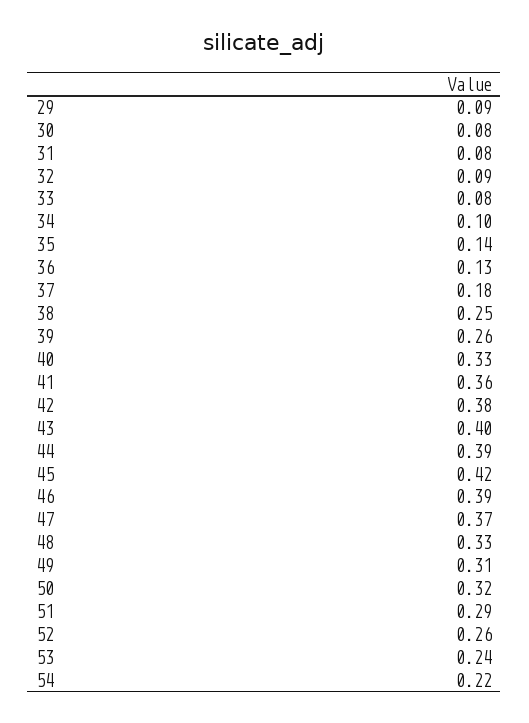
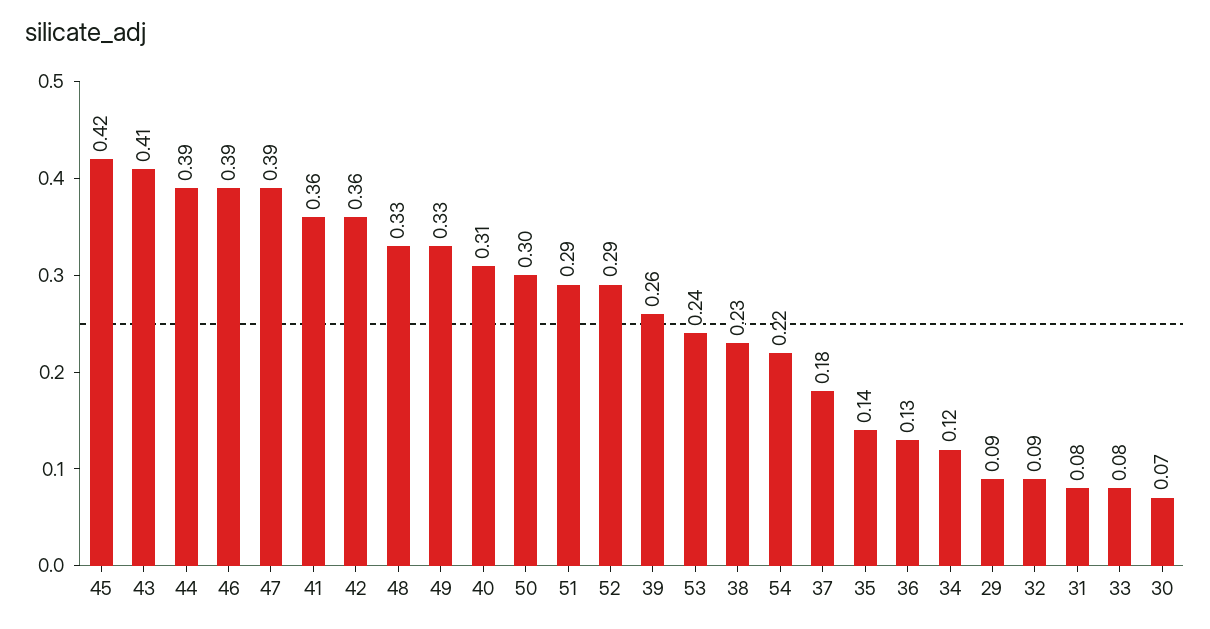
  {
    "29": 0.09,
-   "30": 0.08,
+   "30": 0.07,
    "31": 0.08,
    "32": 0.09,
    "33": 0.08,
-   "34": 0.1,
+   "34": 0.12,
    "35": 0.14,
    "36": 0.13,
    "37": 0.18,
-   "38": 0.25,
+   "38": 0.23,
    "39": 0.26,
-   "40": 0.33,
+   "40": 0.31,
    "41": 0.36,
-   "42": 0.38,
+   "42": 0.36,
-   "43": 0.4,
+   "43": 0.41,
    "44": 0.39,
    "45": 0.42,
    "46": 0.39,
-   "47": 0.37,
+   "47": 0.39,
    "48": 0.33,
-   "49": 0.31,
+   "49": 0.33,
-   "50": 0.32,
+   "50": 0.3,
    "51": 0.29,
-   "52": 0.26,
+   "52": 0.29,
    "53": 0.24,
    "54": 0.22
  }

